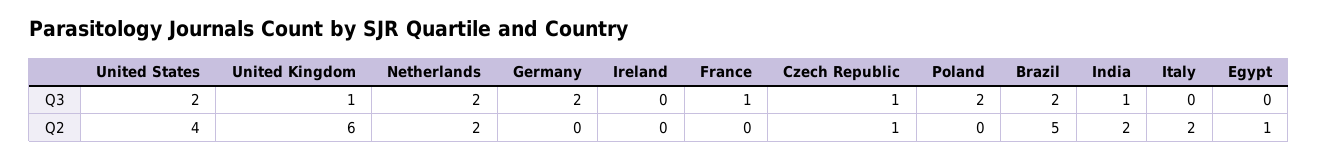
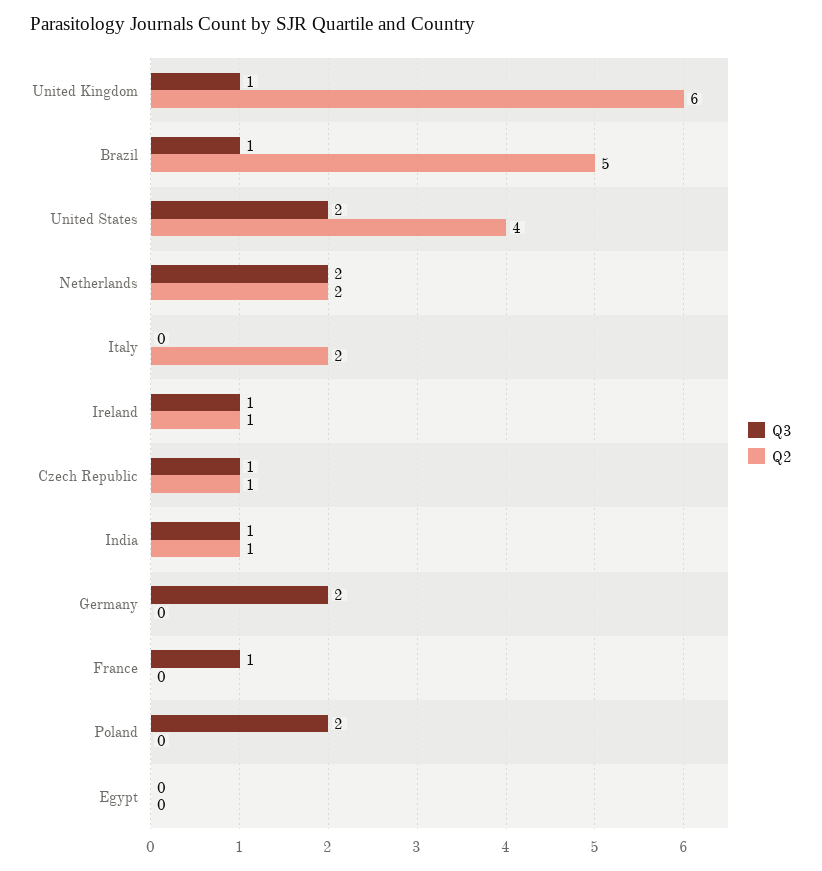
  {
    "Q3": {
      "United States": 2,
      "United Kingdom": 1,
      "Netherlands": 2,
      "Germany": 2,
-     "Ireland": 0,
+     "Ireland": 1,
      "France": 1,
      "Czech Republic": 1,
      "Poland": 2,
-     "Brazil": 2,
+     "Brazil": 1,
      "India": 1,
      "Italy": 0,
      "Egypt": 0
    },
    "Q2": {
      "United States": 4,
      "United Kingdom": 6,
      "Netherlands": 2,
      "Germany": 0,
-     "Ireland": 0,
+     "Ireland": 1,
      "France": 0,
      "Czech Republic": 1,
      "Poland": 0,
      "Brazil": 5,
-     "India": 2,
+     "India": 1,
      "Italy": 2,
-     "Egypt": 1
+     "Egypt": 0
    }
  }

